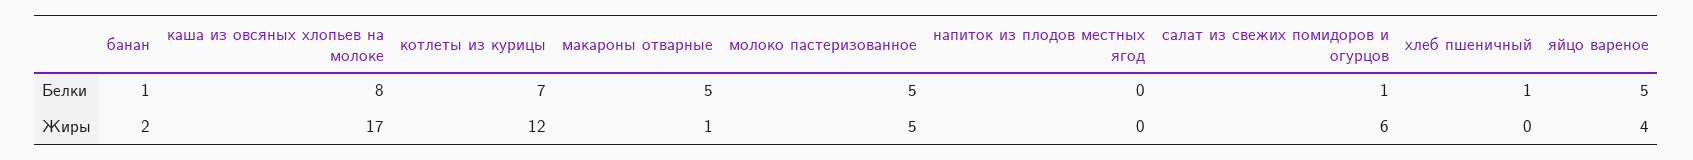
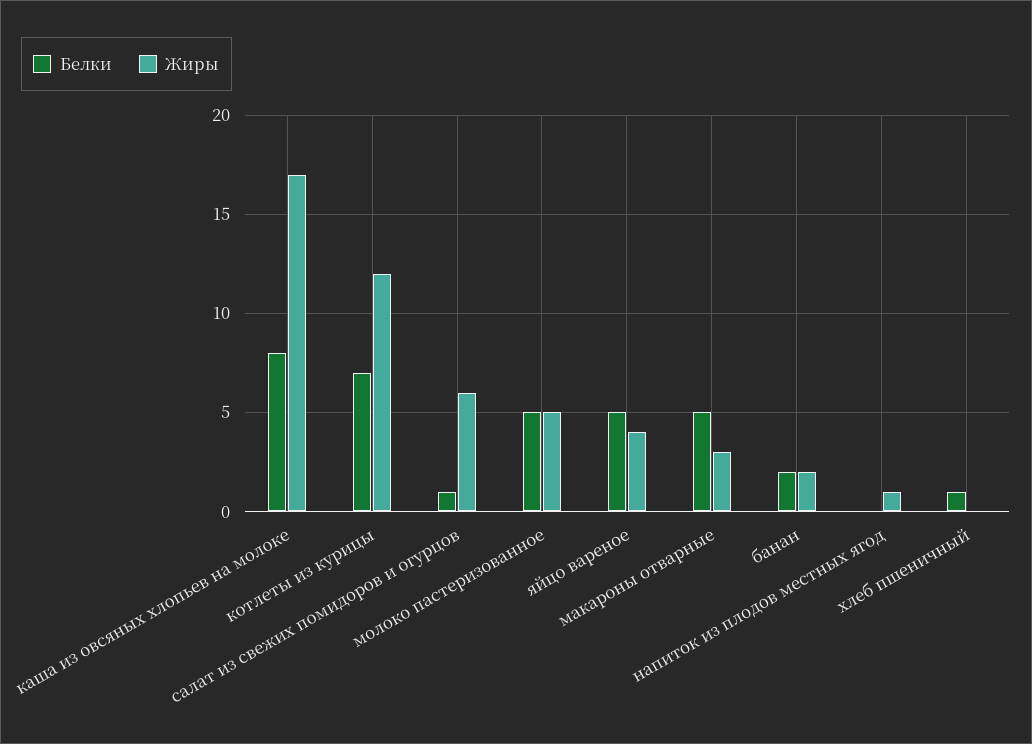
  {
    "Белки": {
-     "банан": 1,
+     "банан": 2,
      "каша из овсяных хлопьев на молоке": 8,
      "котлеты из курицы": 7,
      "макароны отварные": 5,
      "молоко пастеризованное": 5,
      "напиток из плодов местных ягод": 0,
      "салат из свежих помидоров и огурцов": 1,
      "хлеб пшеничный": 1,
      "яйцо вареное": 5
    },
    "Жиры": {
      "банан": 2,
      "каша из овсяных хлопьев на молоке": 17,
      "котлеты из курицы": 12,
-     "макароны отварные": 1,
+     "макароны отварные": 3,
      "молоко пастеризованное": 5,
-     "напиток из плодов местных ягод": 0,
+     "напиток из плодов местных ягод": 1,
      "салат из свежих помидоров и огурцов": 6,
      "хлеб пшеничный": 0,
      "яйцо вареное": 4
    }
  }

